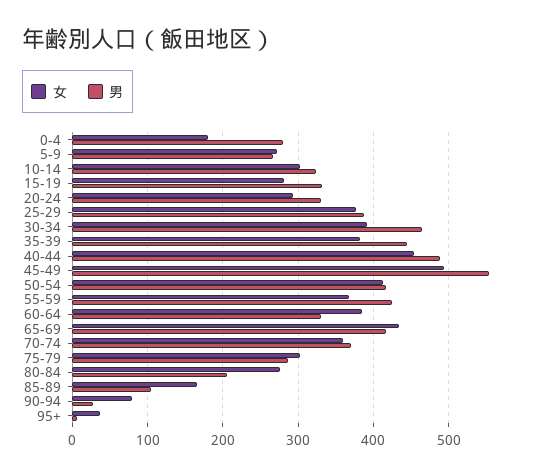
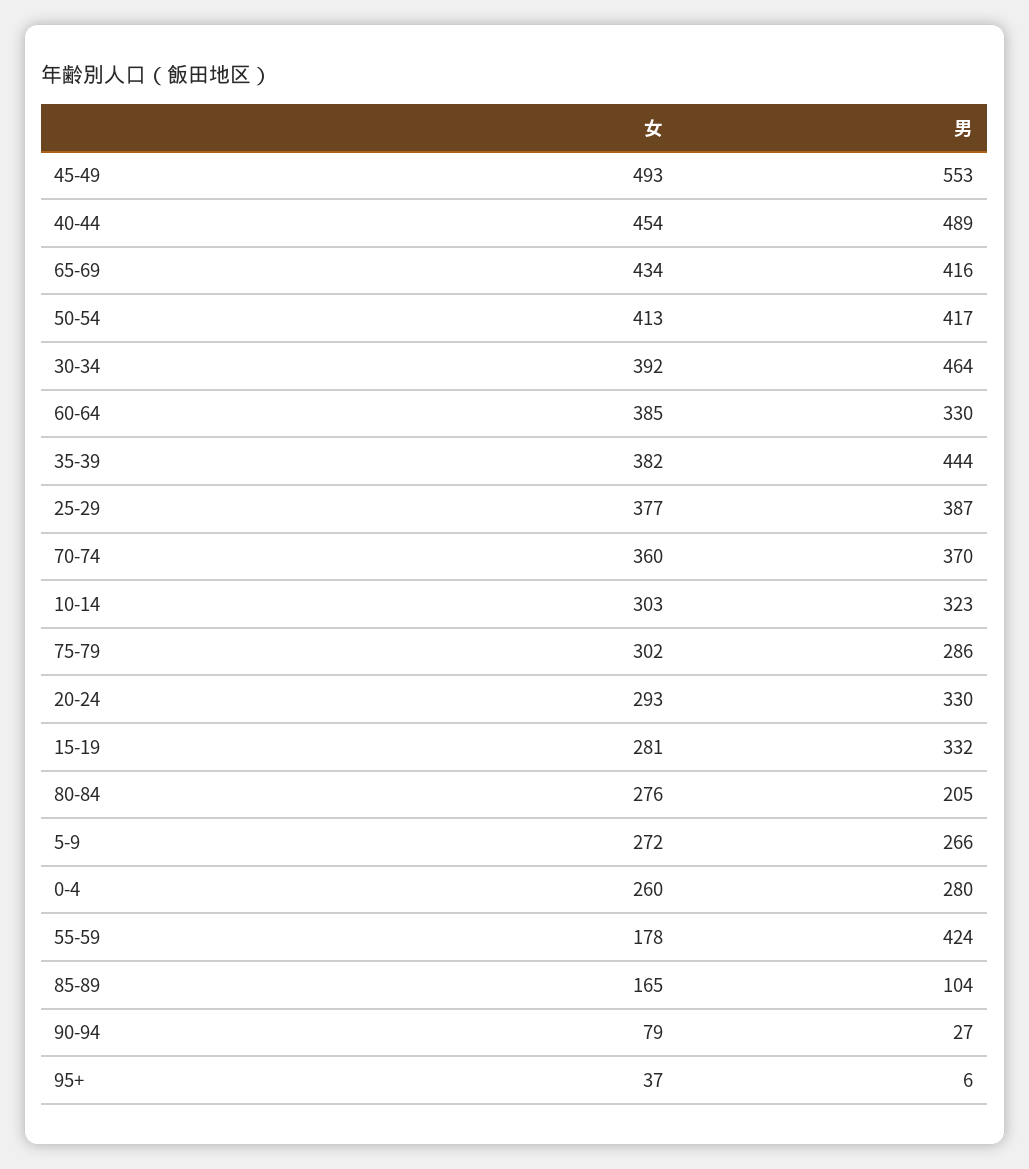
  {
    "女": {
-     "0-4": 180,
+     "0-4": 260,
      "5-9": 272,
      "10-14": 303,
      "15-19": 281,
      "20-24": 293,
      "25-29": 377,
      "30-34": 392,
      "35-39": 382,
      "40-44": 454,
      "45-49": 493,
      "50-54": 413,
-     "55-59": 370,
+     "55-59": 178,
      "60-64": 385,
      "65-69": 434,
      "70-74": 360,
      "75-79": 302,
      "80-84": 276,
      "85-89": 165,
      "90-94": 79,
      "95+": 37
    },
    "男": {
      "0-4": 280,
      "5-9": 266,
      "10-14": 323,
      "15-19": 332,
      "20-24": 330,
      "25-29": 387,
      "30-34": 464,
      "35-39": 444,
      "40-44": 489,
      "45-49": 553,
      "50-54": 417,
      "55-59": 424,
      "60-64": 330,
      "65-69": 416,
      "70-74": 370,
      "75-79": 286,
      "80-84": 205,
      "85-89": 104,
      "90-94": 27,
      "95+": 6
    }
  }

